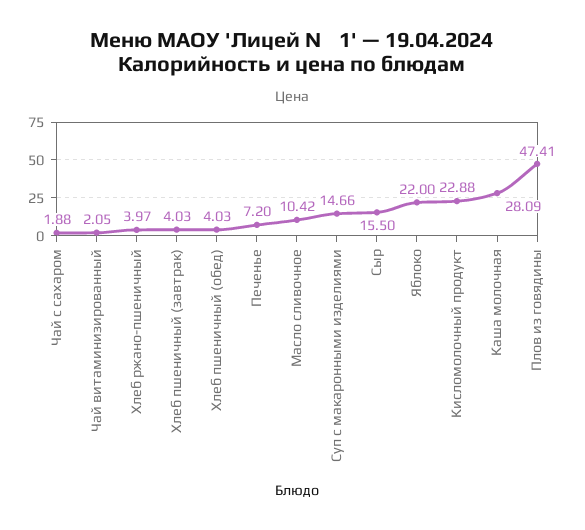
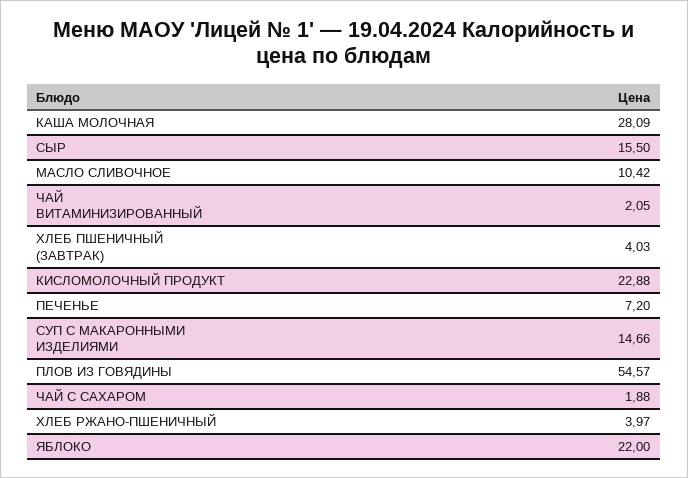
  {
    "Чай с сахаром": 1.88,
    "Чай витаминизированный": 2.05,
    "Хлеб ржано-пшеничный": 3.97,
    "Хлеб пшеничный (завтрак)": 4.03,
-   "Хлеб пшеничный (обед)": 4.03,
    "Печенье": 7.2,
    "Масло сливочное": 10.42,
    "Суп с макаронными изделиями": 14.66,
    "Сыр": 15.5,
    "Яблоко": 22,
    "Кисломолочный продукт": 22.88,
    "Каша молочная": 28.09,
-   "Плов из говядины": 47.41
+   "Плов из говядины": 54.57
  }

